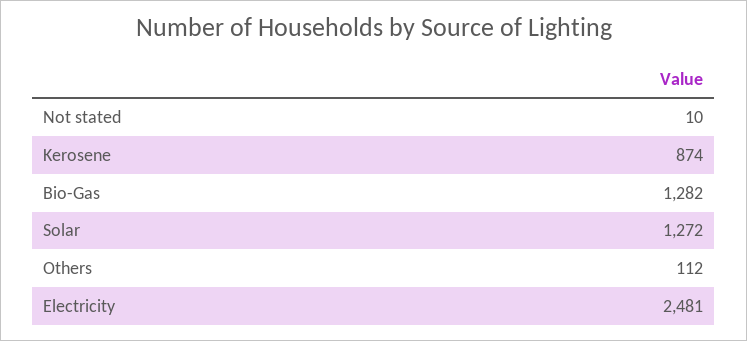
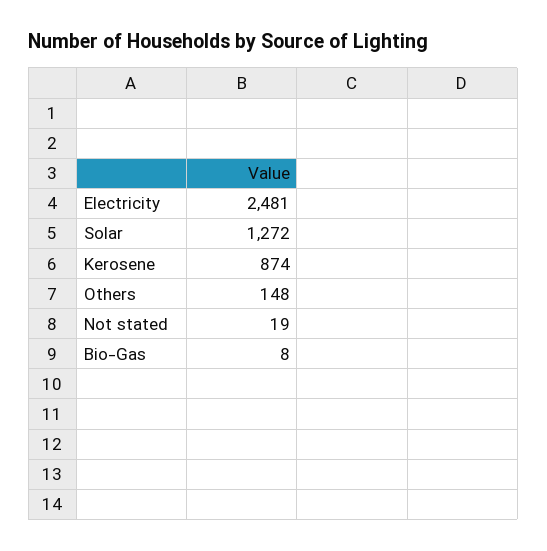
  {
-   "Not stated": 10,
+   "Not stated": 19,
    "Kerosene": 874,
-   "Bio-Gas": 1282,
+   "Bio-Gas": 8,
    "Solar": 1272,
-   "Others": 112,
+   "Others": 148,
    "Electricity": 2481
  }

